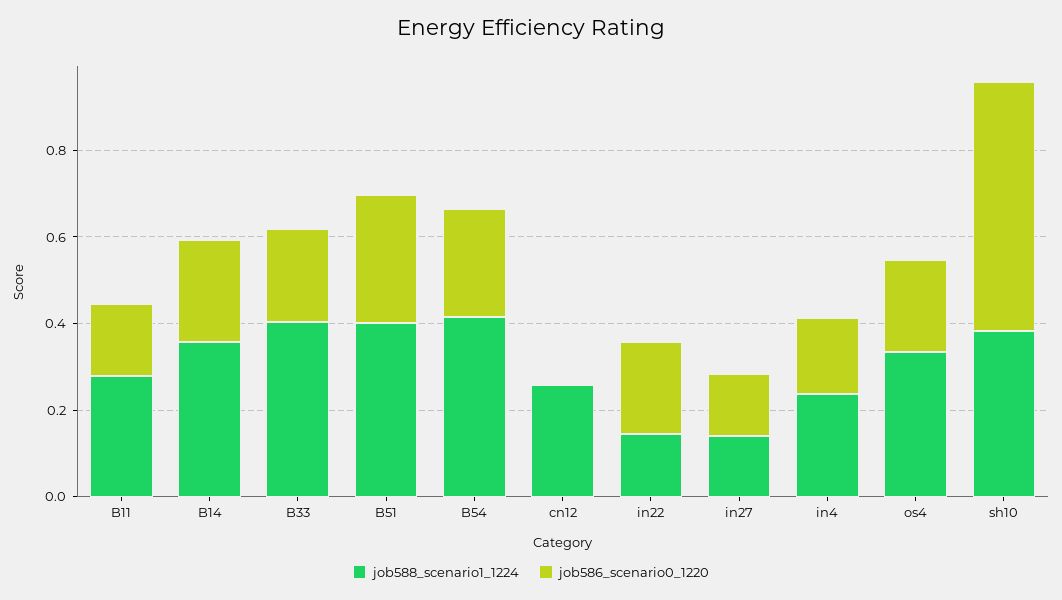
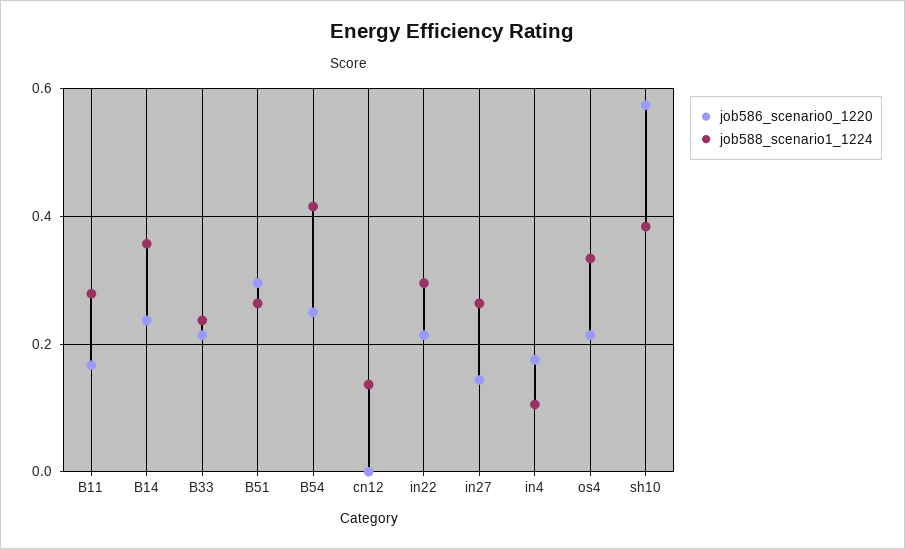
  {
    "job588_scenario1_1224": {
      "B11": 0.28,
      "B14": 0.36,
-     "B33": 0.4,
+     "B33": 0.24,
-     "B51": 0.4,
+     "B51": 0.26,
      "B54": 0.42,
-     "cn12": 0.25,
+     "cn12": 0.14,
-     "in22": 0.15,
+     "in22": 0.3,
-     "in27": 0.15,
+     "in27": 0.26,
-     "in4": 0.25,
+     "in4": 0.1,
      "os4": 0.34,
      "sh10": 0.38
    },
    "job586_scenario0_1220": {
      "B11": 0.16,
      "B14": 0.24,
      "B33": 0.22,
      "B51": 0.3,
      "B54": 0.24,
      "cn12": 0,
      "in22": 0.22,
      "in27": 0.14,
      "in4": 0.18,
      "os4": 0.22,
      "sh10": 0.58
    }
  }

